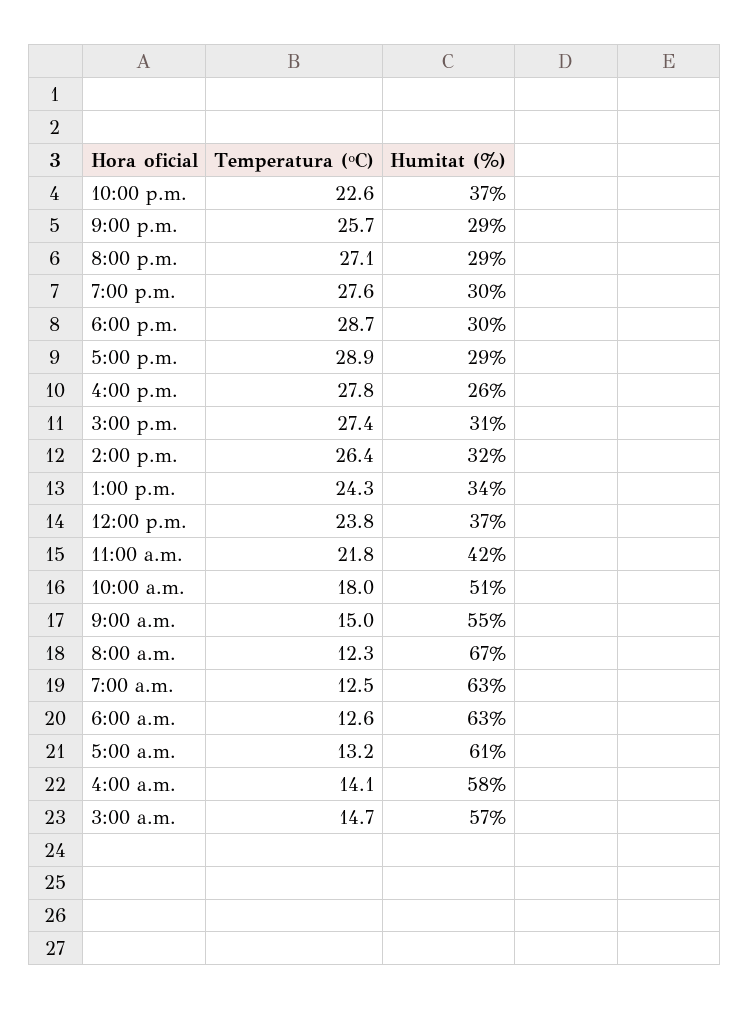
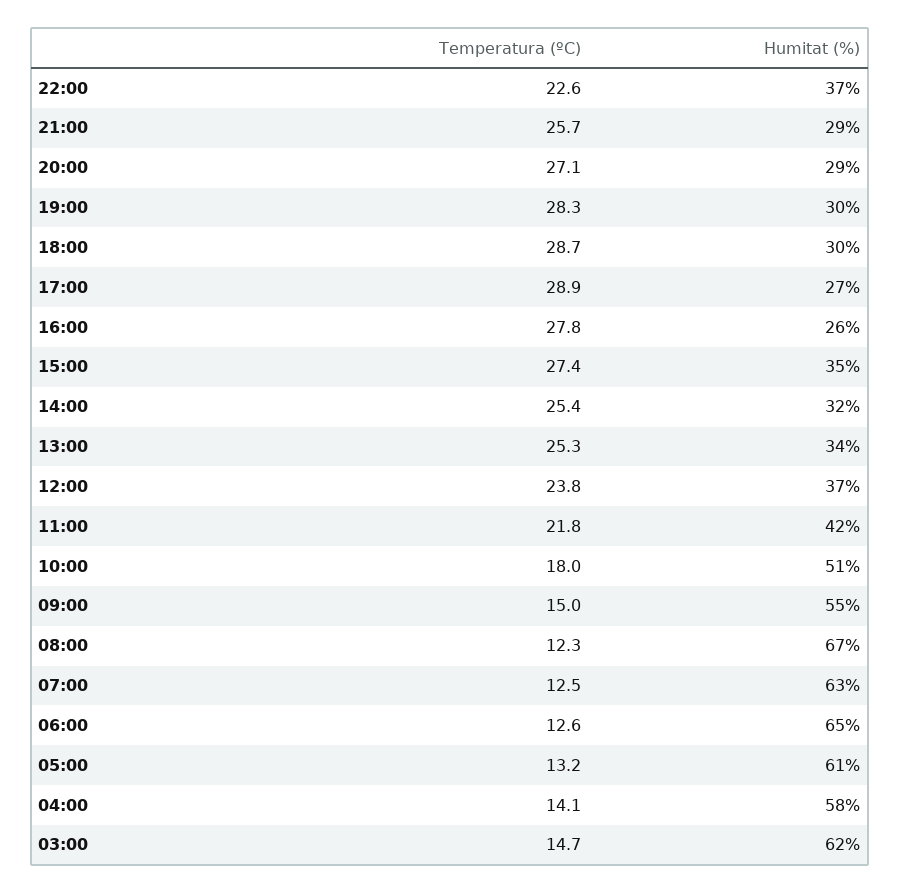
  {
    "Temperatura (ºC)": {
      "10:00 p.m.": 22.6,
      "9:00 p.m.": 25.7,
      "8:00 p.m.": 27.1,
-     "7:00 p.m.": 27.6,
+     "7:00 p.m.": 28.3,
      "6:00 p.m.": 28.7,
      "5:00 p.m.": 28.9,
      "4:00 p.m.": 27.8,
      "3:00 p.m.": 27.4,
-     "2:00 p.m.": 26.4,
+     "2:00 p.m.": 25.4,
-     "1:00 p.m.": 24.3,
+     "1:00 p.m.": 25.3,
      "12:00 p.m.": 23.8,
      "11:00 a.m.": 21.8,
      "10:00 a.m.": 18,
      "9:00 a.m.": 15,
      "8:00 a.m.": 12.3,
      "7:00 a.m.": 12.5,
      "6:00 a.m.": 12.6,
      "5:00 a.m.": 13.2,
      "4:00 a.m.": 14.1,
      "3:00 a.m.": 14.7
    },
    "Humitat (%)": {
      "10:00 p.m.": 37,
      "9:00 p.m.": 29,
      "8:00 p.m.": 29,
      "7:00 p.m.": 30,
      "6:00 p.m.": 30,
-     "5:00 p.m.": 29,
+     "5:00 p.m.": 27,
      "4:00 p.m.": 26,
-     "3:00 p.m.": 31,
+     "3:00 p.m.": 35,
      "2:00 p.m.": 32,
      "1:00 p.m.": 34,
      "12:00 p.m.": 37,
      "11:00 a.m.": 42,
      "10:00 a.m.": 51,
      "9:00 a.m.": 55,
      "8:00 a.m.": 67,
      "7:00 a.m.": 63,
-     "6:00 a.m.": 63,
+     "6:00 a.m.": 65,
      "5:00 a.m.": 61,
      "4:00 a.m.": 58,
-     "3:00 a.m.": 57
+     "3:00 a.m.": 62
    }
  }

